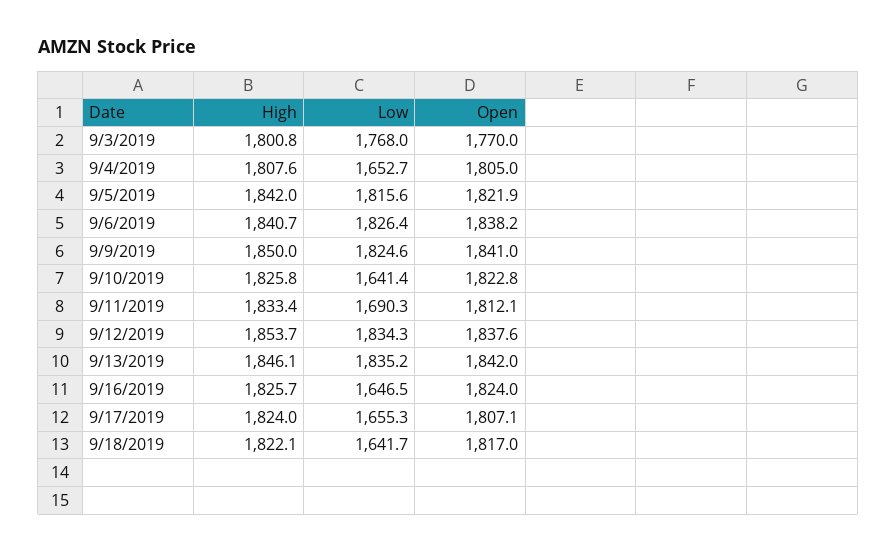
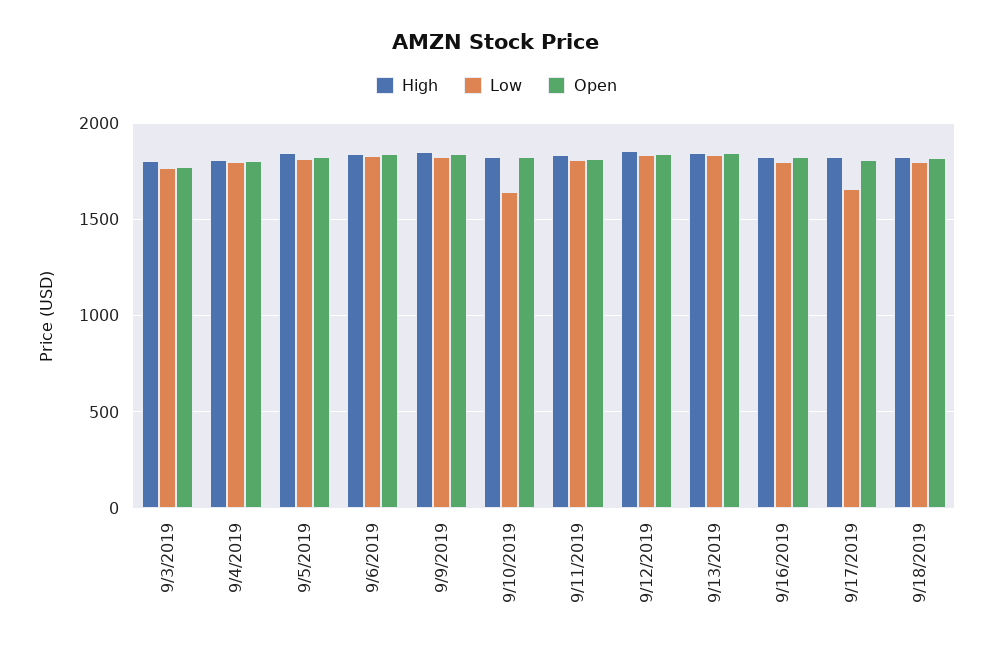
  {
    "High": {
      "9/3/2019": 1800.8,
      "9/4/2019": 1807.6,
      "9/5/2019": 1842,
      "9/6/2019": 1840.7,
      "9/9/2019": 1850,
      "9/10/2019": 1825.8,
      "9/11/2019": 1833.4,
      "9/12/2019": 1853.7,
      "9/13/2019": 1846.1,
      "9/16/2019": 1825.7,
      "9/17/2019": 1824,
      "9/18/2019": 1822.1
    },
    "Low": {
      "9/3/2019": 1768,
-     "9/4/2019": 1652.7,
+     "9/4/2019": 1800,
      "9/5/2019": 1815.6,
      "9/6/2019": 1826.4,
      "9/9/2019": 1824.6,
      "9/10/2019": 1641.4,
-     "9/11/2019": 1690.3,
+     "9/11/2019": 1800,
      "9/12/2019": 1834.3,
      "9/13/2019": 1835.2,
-     "9/16/2019": 1646.5,
+     "9/16/2019": 1800,
      "9/17/2019": 1655.3,
-     "9/18/2019": 1641.7
+     "9/18/2019": 1800
    },
    "Open": {
      "9/3/2019": 1770,
      "9/4/2019": 1805,
      "9/5/2019": 1821.9,
      "9/6/2019": 1838.2,
      "9/9/2019": 1841,
      "9/10/2019": 1822.8,
      "9/11/2019": 1812.1,
      "9/12/2019": 1837.6,
      "9/13/2019": 1842,
      "9/16/2019": 1824,
      "9/17/2019": 1807.1,
      "9/18/2019": 1817
    }
  }

